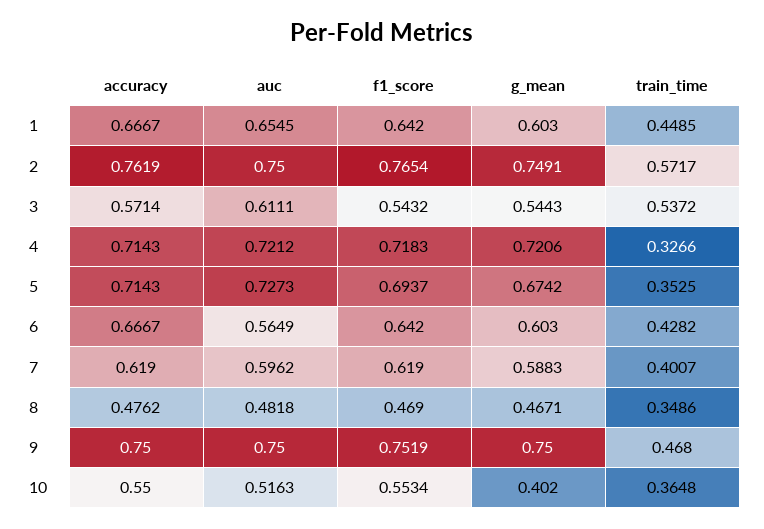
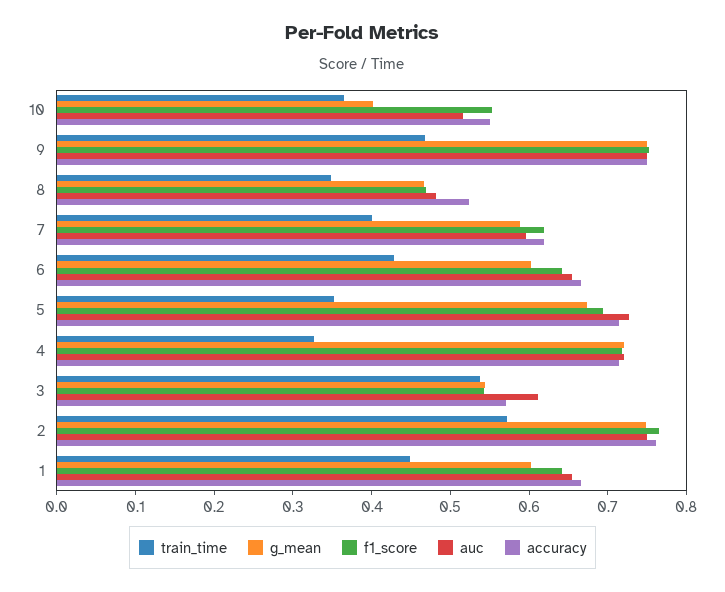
  {
    "accuracy": {
      "1": 0.6667,
      "2": 0.7619,
      "3": 0.5714,
      "4": 0.7143,
      "5": 0.7143,
      "6": 0.6667,
      "7": 0.619,
-     "8": 0.4762,
+     "8": 0.52,
      "9": 0.75,
      "10": 0.55
    },
    "auc": {
      "1": 0.6545,
      "2": 0.75,
      "3": 0.6111,
      "4": 0.7212,
      "5": 0.7273,
-     "6": 0.5649,
+     "6": 0.66,
      "7": 0.5962,
      "8": 0.4818,
      "9": 0.75,
      "10": 0.5163
    },
    "f1_score": {
      "1": 0.642,
      "2": 0.7654,
      "3": 0.5432,
      "4": 0.7183,
      "5": 0.6937,
      "6": 0.642,
      "7": 0.619,
      "8": 0.469,
      "9": 0.7519,
      "10": 0.5534
    },
    "g_mean": {
      "1": 0.603,
      "2": 0.7491,
      "3": 0.5443,
      "4": 0.7206,
      "5": 0.6742,
      "6": 0.603,
      "7": 0.5883,
      "8": 0.4671,
      "9": 0.75,
      "10": 0.402
    },
    "train_time": {
      "1": 0.4485,
      "2": 0.5717,
      "3": 0.5372,
      "4": 0.3266,
      "5": 0.3525,
      "6": 0.4282,
      "7": 0.4007,
      "8": 0.3486,
      "9": 0.468,
      "10": 0.3648
    }
  }

